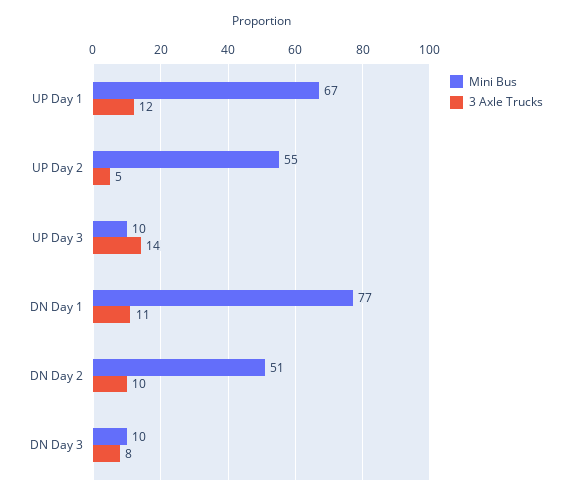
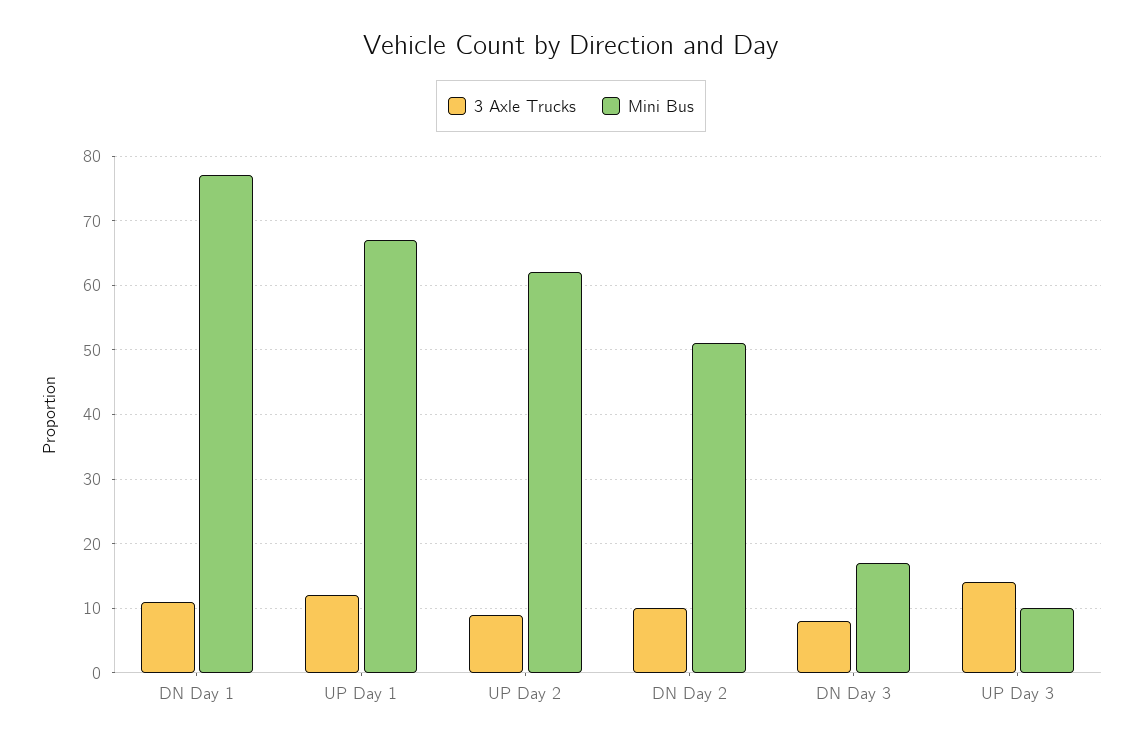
  {
    "Mini Bus": {
      "UP Day 1": 67,
-     "UP Day 2": 55,
+     "UP Day 2": 62,
      "UP Day 3": 10,
      "DN Day 1": 77,
      "DN Day 2": 51,
-     "DN Day 3": 10
+     "DN Day 3": 17
    },
    "3 Axle Trucks": {
      "UP Day 1": 12,
-     "UP Day 2": 5,
+     "UP Day 2": 9,
      "UP Day 3": 14,
      "DN Day 1": 11,
      "DN Day 2": 10,
      "DN Day 3": 8
    }
  }

